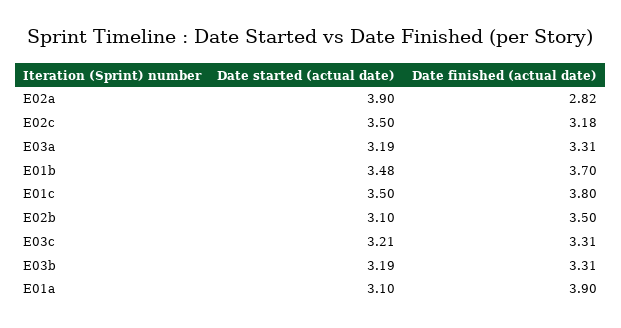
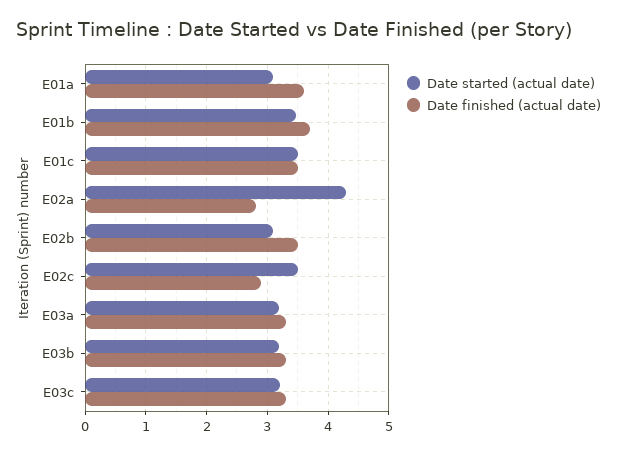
  {
    "Date started (actual date)": {
-     "E02a": 3.9,
+     "E02a": 4.3,
      "E02c": 3.5,
      "E03a": 3.19,
      "E01b": 3.48,
      "E01c": 3.5,
      "E02b": 3.1,
      "E03c": 3.21,
      "E03b": 3.19,
      "E01a": 3.1
    },
    "Date finished (actual date)": {
      "E02a": 2.82,
-     "E02c": 3.18,
+     "E02c": 2.9,
      "E03a": 3.31,
      "E01b": 3.7,
-     "E01c": 3.8,
+     "E01c": 3.5,
      "E02b": 3.5,
      "E03c": 3.31,
      "E03b": 3.31,
-     "E01a": 3.9
+     "E01a": 3.6
    }
  }

